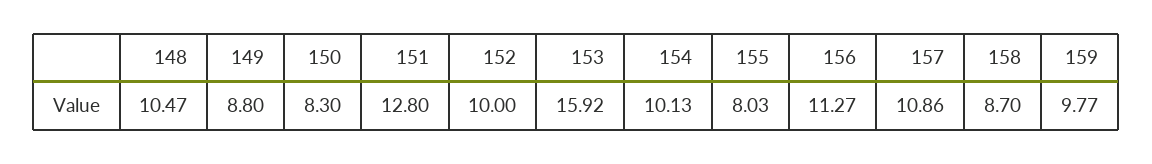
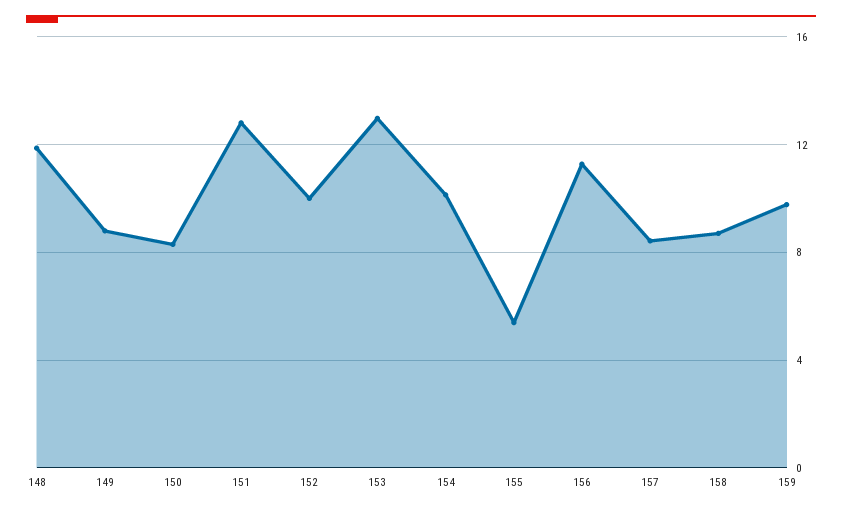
  {
-   "148": 10.47,
+   "148": 12,
    "149": 8.8,
    "150": 8.3,
    "151": 12.8,
    "152": 10,
-   "153": 15.92,
+   "153": 13,
    "154": 10.13,
-   "155": 8.03,
+   "155": 5.5,
    "156": 11.27,
-   "157": 10.86,
+   "157": 8.5,
    "158": 8.7,
    "159": 9.77
  }

